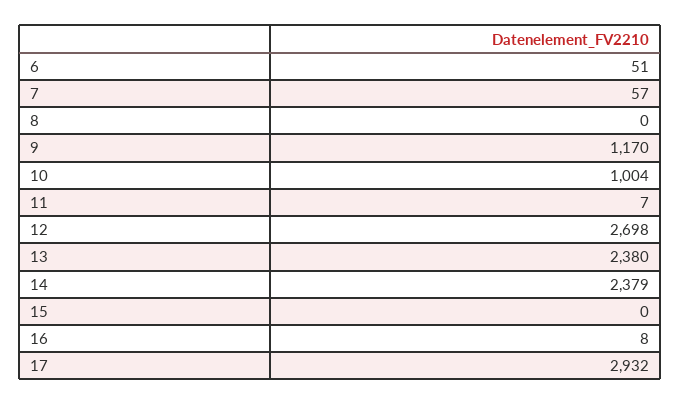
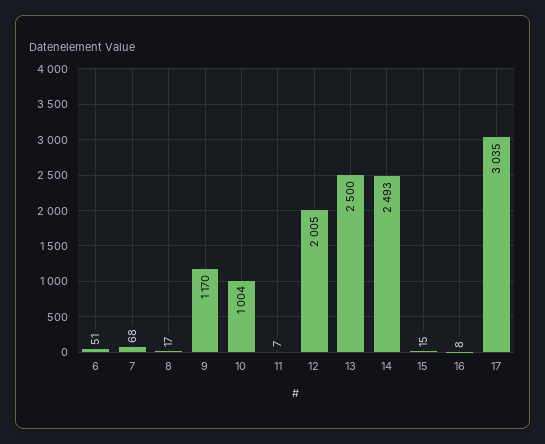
  {
    "6": 51,
-   "7": 57,
+   "7": 68,
-   "8": 0,
+   "8": 17,
    "9": 1170,
    "10": 1004,
    "11": 7,
-   "12": 2698,
+   "12": 2005,
-   "13": 2380,
+   "13": 2500,
-   "14": 2379,
+   "14": 2493,
-   "15": 0,
+   "15": 15,
    "16": 8,
-   "17": 2932
+   "17": 3035
  }

